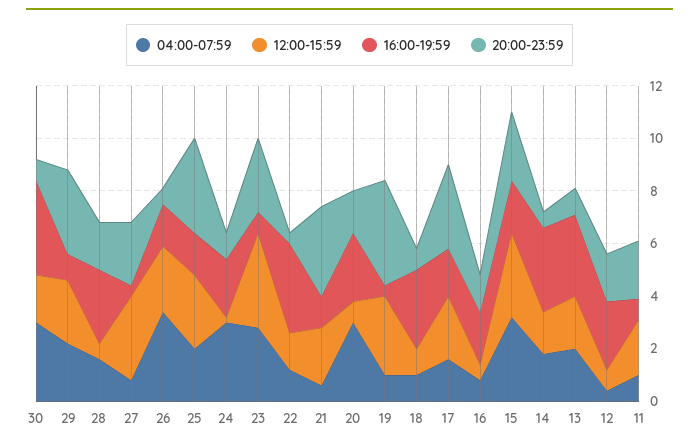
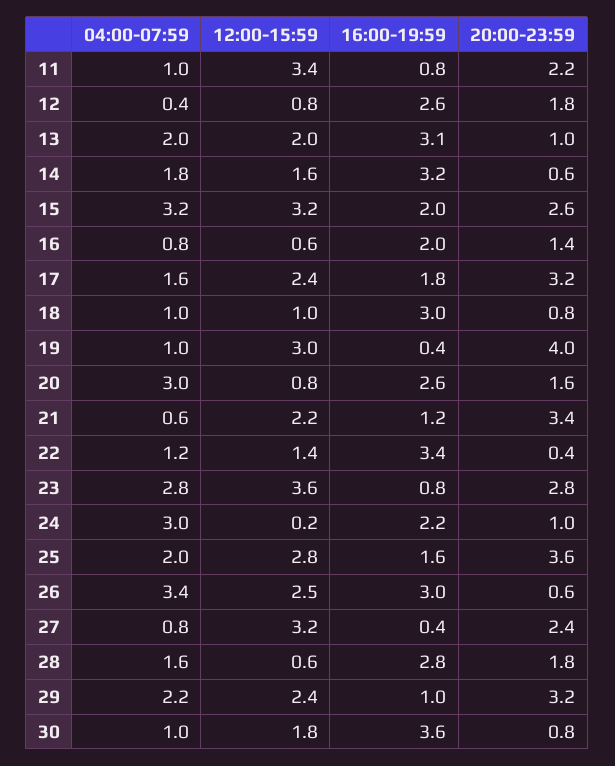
  {
    "04:00-07:59": {
-     "30": 3,
+     "30": 1,
      "29": 2.2,
      "28": 1.6,
      "27": 0.8,
      "26": 3.4,
      "25": 2,
      "24": 3,
      "23": 2.8,
      "22": 1.2,
      "21": 0.6,
      "20": 3,
      "19": 1,
      "18": 1,
      "17": 1.6,
      "16": 0.8,
      "15": 3.2,
      "14": 1.8,
      "13": 2,
      "12": 0.4,
      "11": 1
    },
    "12:00-15:59": {
      "30": 1.8,
      "29": 2.4,
      "28": 0.6,
      "27": 3.2,
      "26": 2.5,
      "25": 2.8,
      "24": 0.2,
      "23": 3.6,
      "22": 1.4,
      "21": 2.2,
      "20": 0.8,
      "19": 3,
      "18": 1,
      "17": 2.4,
      "16": 0.6,
      "15": 3.2,
      "14": 1.6,
      "13": 2,
      "12": 0.8,
-     "11": 2
+     "11": 3.4
    },
    "16:00-19:59": {
      "30": 3.6,
      "29": 1,
      "28": 2.8,
      "27": 0.4,
-     "26": 1.5,
+     "26": 3,
      "25": 1.6,
      "24": 2.2,
      "23": 0.8,
      "22": 3.4,
      "21": 1.2,
      "20": 2.6,
      "19": 0.4,
      "18": 3,
      "17": 1.8,
      "16": 2,
      "15": 2,
      "14": 3.2,
      "13": 3.1,
      "12": 2.6,
      "11": 0.8
    },
    "20:00-23:59": {
      "30": 0.8,
      "29": 3.2,
      "28": 1.8,
      "27": 2.4,
      "26": 0.6,
      "25": 3.6,
      "24": 1,
      "23": 2.8,
      "22": 0.4,
      "21": 3.4,
      "20": 1.6,
      "19": 4,
      "18": 0.8,
      "17": 3.2,
      "16": 1.4,
      "15": 2.6,
      "14": 0.6,
      "13": 1,
      "12": 1.8,
      "11": 2.2
    }
  }

